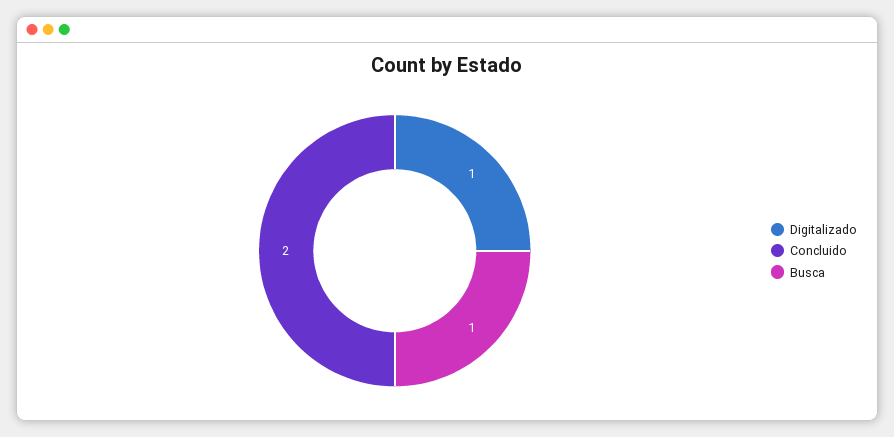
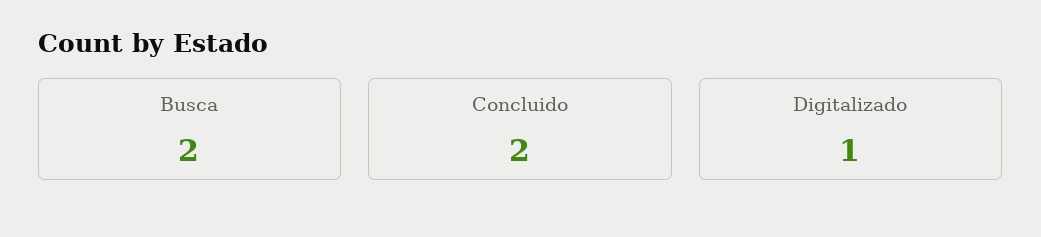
  {
    "Digitalizado": 1,
    "Concluido": 2,
-   "Busca": 1
+   "Busca": 2
  }

